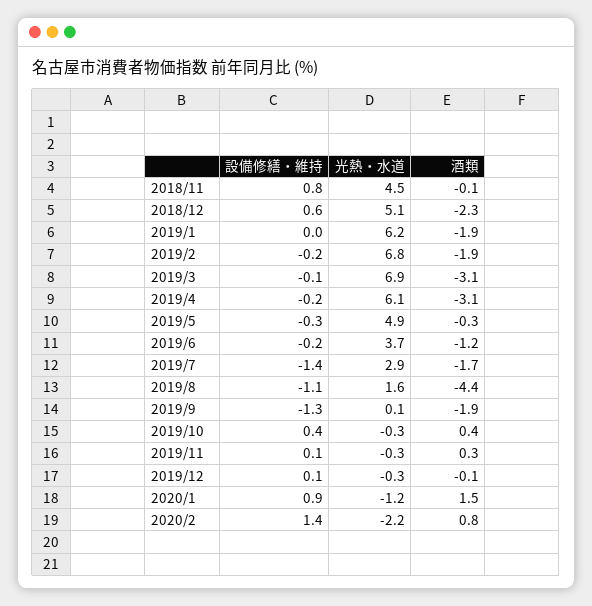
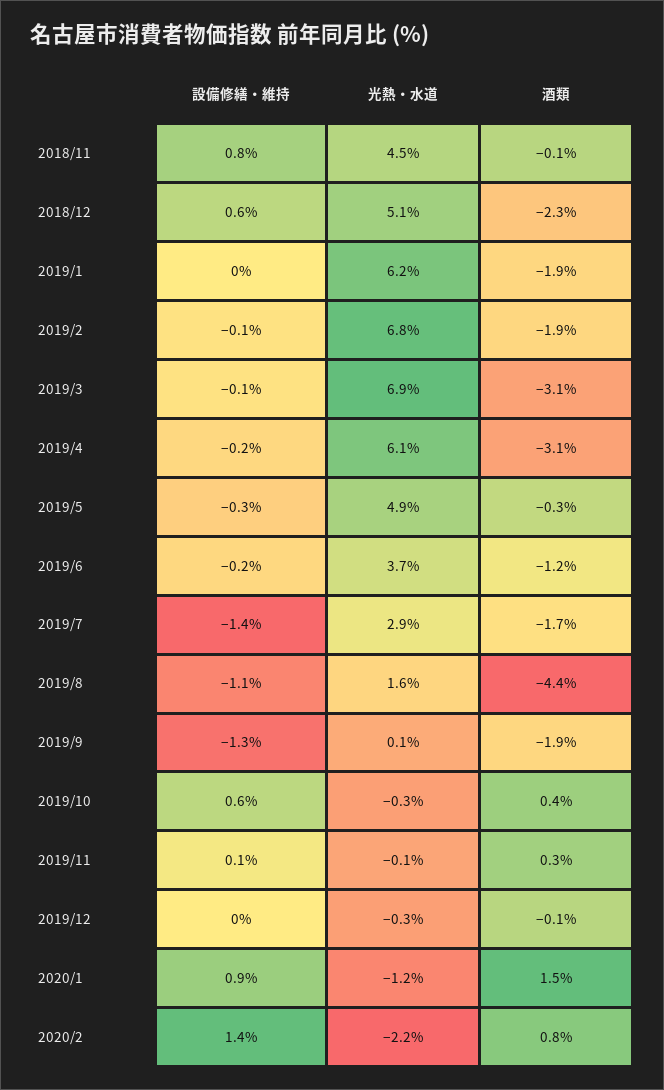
  {
    "設備修繕・維持": {
      "2018/11": 0.8,
      "2018/12": 0.6,
      "2019/1": 0,
-     "2019/2": -0.2,
+     "2019/2": -0.1,
      "2019/3": -0.1,
      "2019/4": -0.2,
      "2019/5": -0.3,
      "2019/6": -0.2,
      "2019/7": -1.4,
      "2019/8": -1.1,
      "2019/9": -1.3,
-     "2019/10": 0.4,
+     "2019/10": 0.6,
      "2019/11": 0.1,
-     "2019/12": 0.1,
+     "2019/12": 0,
      "2020/1": 0.9,
      "2020/2": 1.4
    },
    "光熱・水道": {
      "2018/11": 4.5,
      "2018/12": 5.1,
      "2019/1": 6.2,
      "2019/2": 6.8,
      "2019/3": 6.9,
      "2019/4": 6.1,
      "2019/5": 4.9,
      "2019/6": 3.7,
      "2019/7": 2.9,
      "2019/8": 1.6,
      "2019/9": 0.1,
      "2019/10": -0.3,
-     "2019/11": -0.3,
+     "2019/11": -0.1,
      "2019/12": -0.3,
      "2020/1": -1.2,
      "2020/2": -2.2
    },
    "酒類": {
      "2018/11": -0.1,
      "2018/12": -2.3,
      "2019/1": -1.9,
      "2019/2": -1.9,
      "2019/3": -3.1,
      "2019/4": -3.1,
      "2019/5": -0.3,
      "2019/6": -1.2,
      "2019/7": -1.7,
      "2019/8": -4.4,
      "2019/9": -1.9,
      "2019/10": 0.4,
      "2019/11": 0.3,
      "2019/12": -0.1,
      "2020/1": 1.5,
      "2020/2": 0.8
    }
  }

